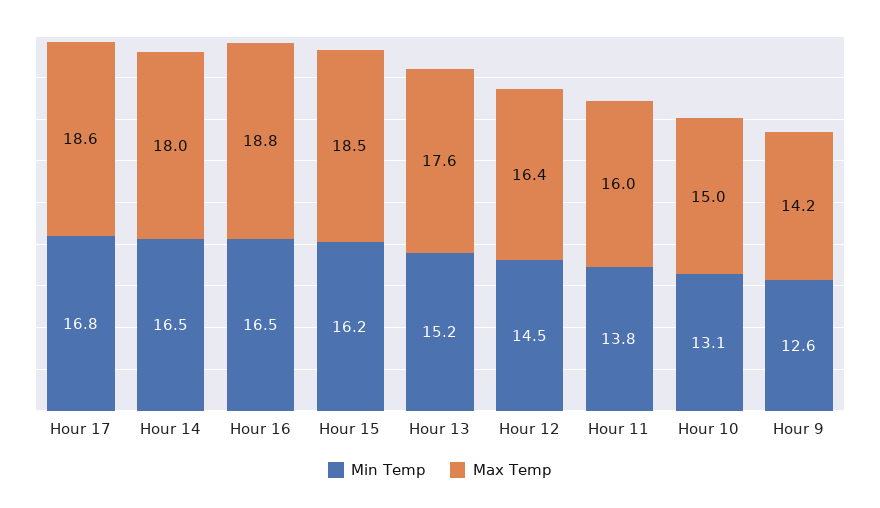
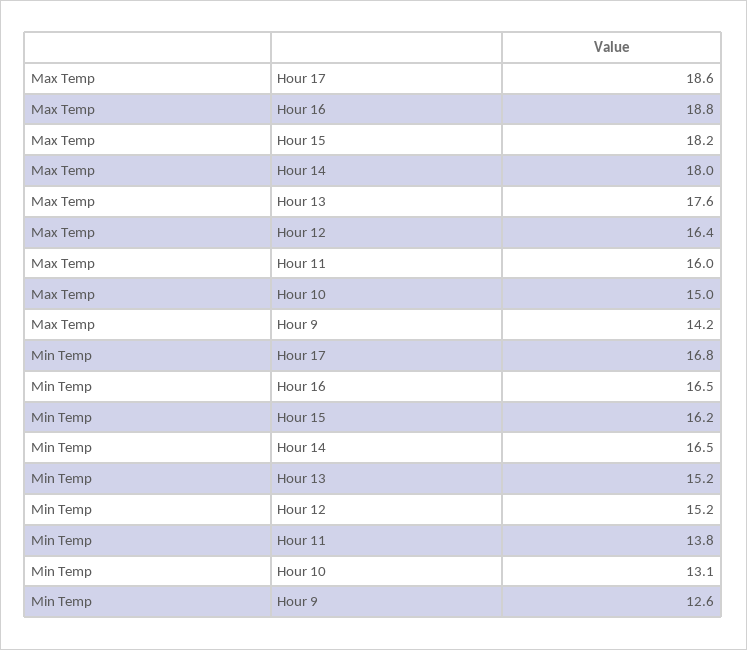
  {
    "Min Temp": {
      "Hour 17": 16.8,
      "Hour 14": 16.5,
      "Hour 16": 16.5,
      "Hour 15": 16.2,
      "Hour 13": 15.2,
-     "Hour 12": 14.5,
+     "Hour 12": 15.2,
      "Hour 11": 13.8,
      "Hour 10": 13.1,
      "Hour 9": 12.6
    },
    "Max Temp": {
      "Hour 17": 18.6,
      "Hour 14": 18,
      "Hour 16": 18.8,
-     "Hour 15": 18.5,
+     "Hour 15": 18.2,
      "Hour 13": 17.6,
      "Hour 12": 16.4,
      "Hour 11": 16,
      "Hour 10": 15,
      "Hour 9": 14.2
    }
  }

